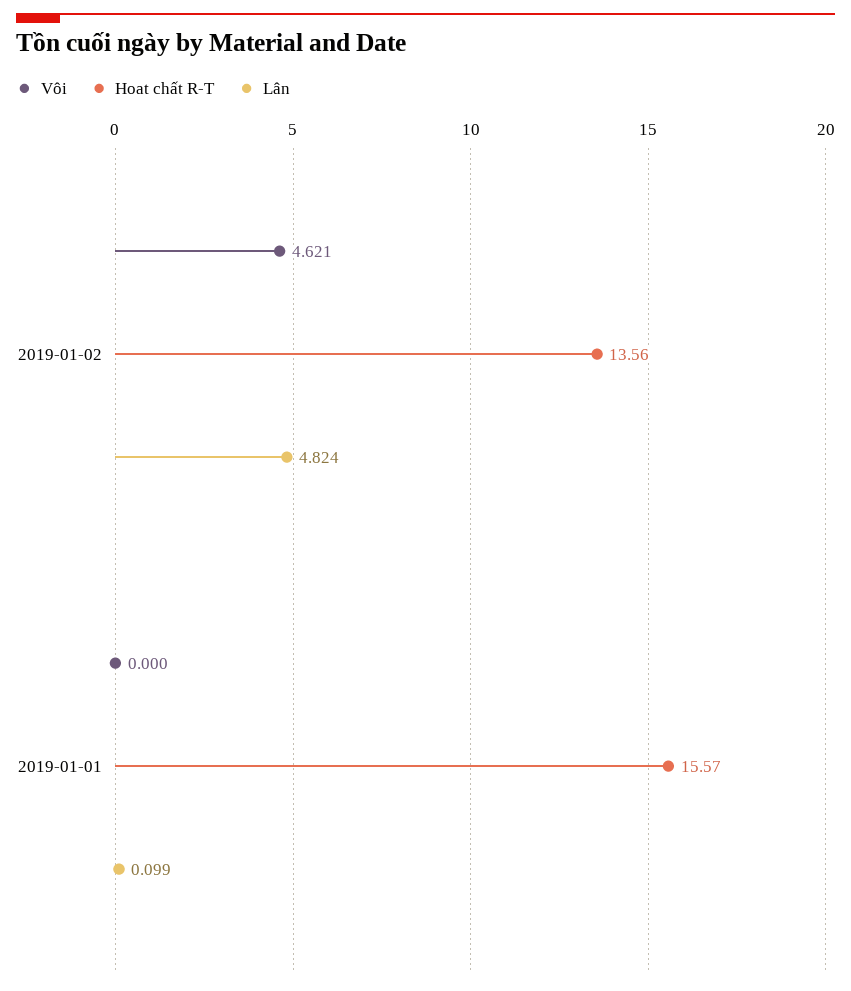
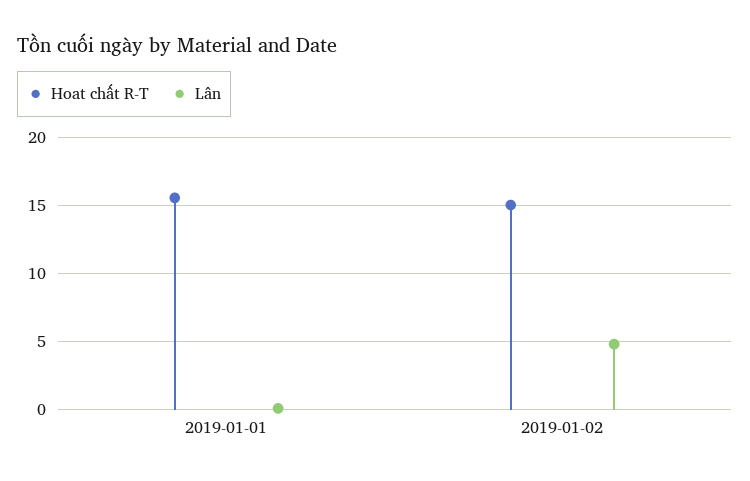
  {
-   "Vôi": {
-     "2019-01-02": 4.621,
-     "2019-01-01": 0
-   },
    "Hoat chất R-T": {
-     "2019-01-02": 13.56,
+     "2019-01-02": 15,
      "2019-01-01": 15.57
    },
    "Lân": {
      "2019-01-02": 4.824,
      "2019-01-01": 0.099
    }
  }

